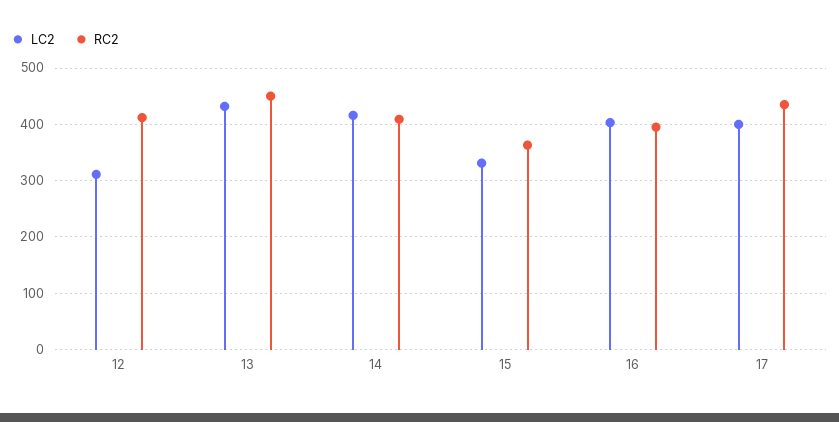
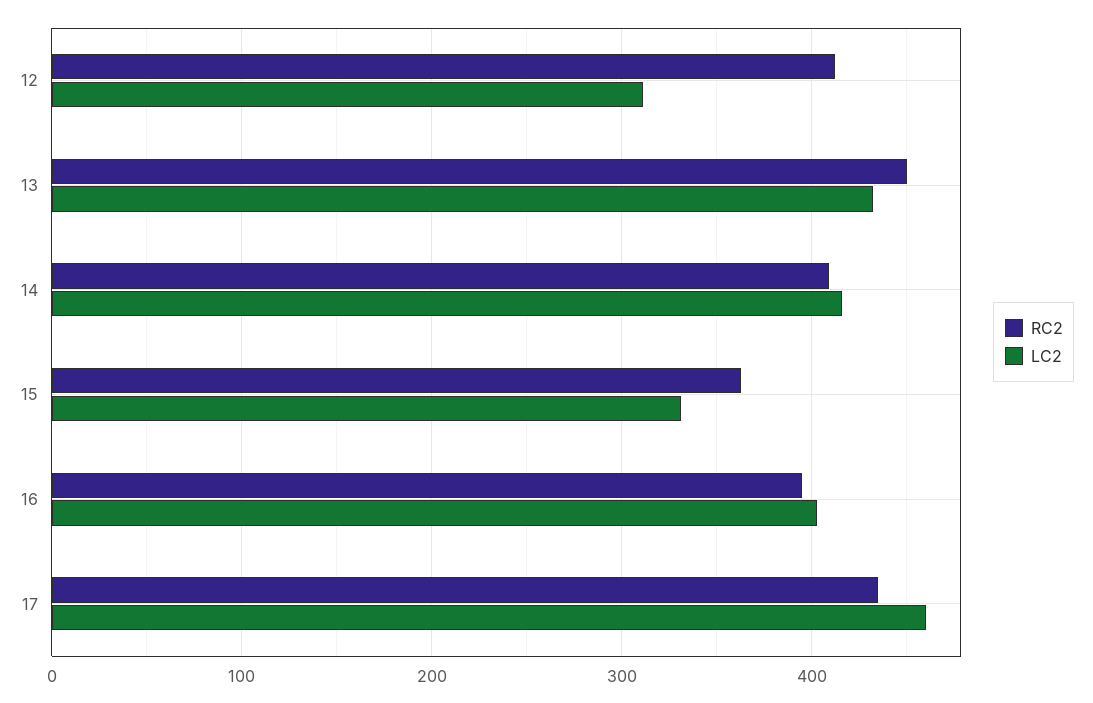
  {
    "LC2": {
      "12": 310,
      "13": 430,
      "14": 420,
      "15": 330,
      "16": 400,
-     "17": 400
+     "17": 460
    },
    "RC2": {
      "12": 410,
      "13": 450,
      "14": 410,
      "15": 360,
      "16": 400,
      "17": 440
    }
  }

